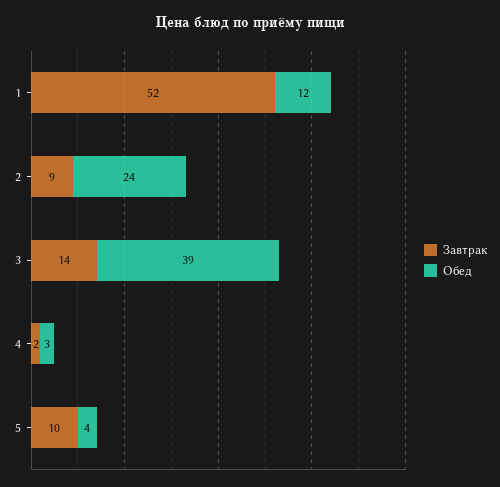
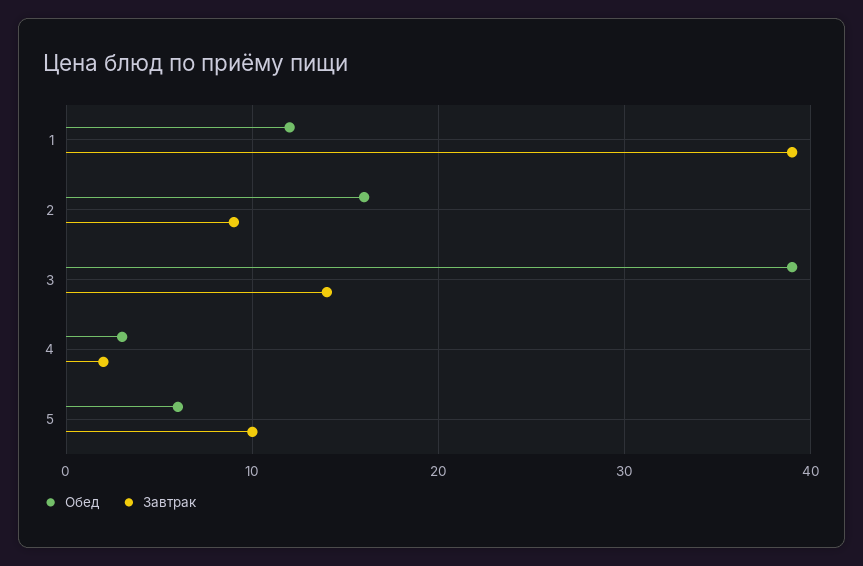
  {
    "Завтрак": {
-     "1": 52,
+     "1": 39,
      "2": 9,
      "3": 14,
      "4": 2,
      "5": 10
    },
    "Обед": {
      "1": 12,
-     "2": 24,
+     "2": 16,
      "3": 39,
      "4": 3,
-     "5": 4
+     "5": 6
    }
  }

